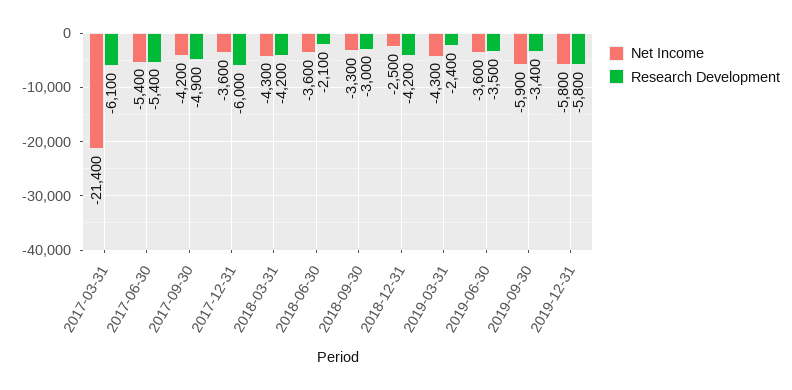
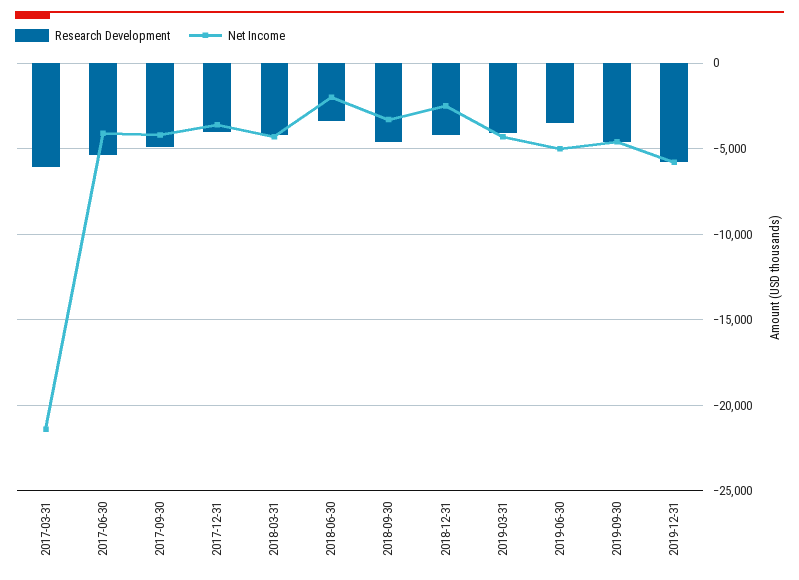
  {
    "Net Income": {
      "2017-03-31": -21400,
-     "2017-06-30": -5400,
+     "2017-06-30": -4000,
      "2017-09-30": -4200,
      "2017-12-31": -3600,
      "2018-03-31": -4300,
-     "2018-06-30": -3600,
+     "2018-06-30": -2000,
      "2018-09-30": -3300,
      "2018-12-31": -2500,
      "2019-03-31": -4300,
-     "2019-06-30": -3600,
+     "2019-06-30": -5000,
-     "2019-09-30": -5900,
+     "2019-09-30": -4500,
      "2019-12-31": -5800
    },
    "Research Development": {
      "2017-03-31": -6100,
      "2017-06-30": -5400,
      "2017-09-30": -4900,
-     "2017-12-31": -6000,
+     "2017-12-31": -4000,
      "2018-03-31": -4200,
-     "2018-06-30": -2100,
+     "2018-06-30": -3500,
-     "2018-09-30": -3000,
+     "2018-09-30": -4500,
      "2018-12-31": -4200,
-     "2019-03-31": -2400,
+     "2019-03-31": -4000,
      "2019-06-30": -3500,
-     "2019-09-30": -3400,
+     "2019-09-30": -4500,
      "2019-12-31": -5800
    }
  }

